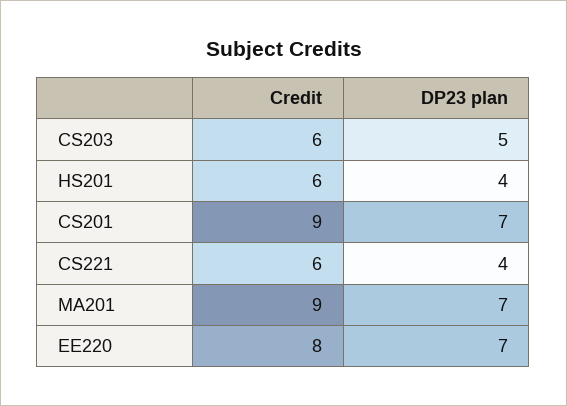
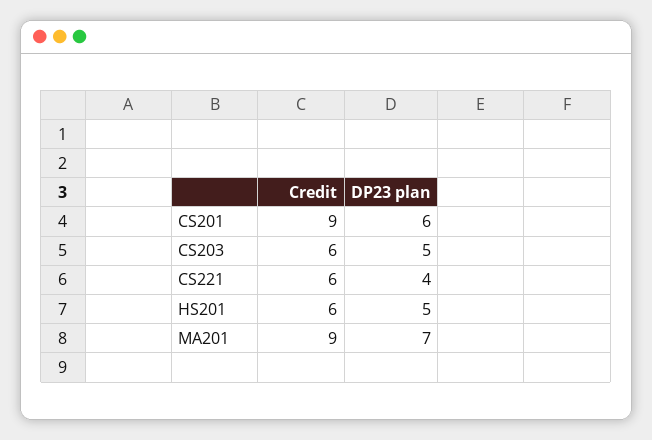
  {
    "Credit": {
      "CS203": 6,
      "HS201": 6,
      "CS201": 9,
      "CS221": 6,
-     "MA201": 9,
+     "MA201": 9
-     "EE220": 8
    },
    "DP23 plan": {
      "CS203": 5,
-     "HS201": 4,
+     "HS201": 5,
-     "CS201": 7,
+     "CS201": 6,
      "CS221": 4,
-     "MA201": 7,
+     "MA201": 7
-     "EE220": 7
    }
  }

